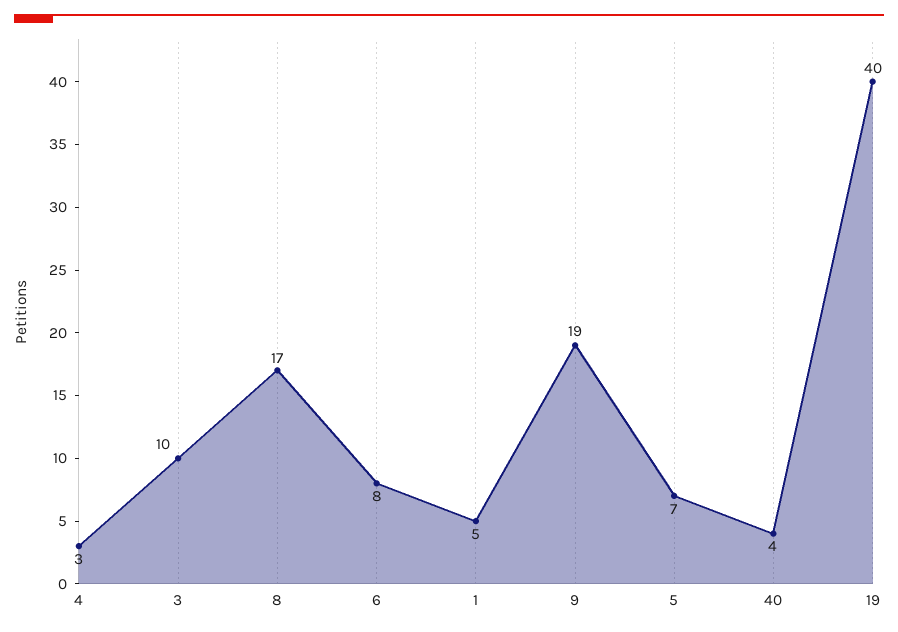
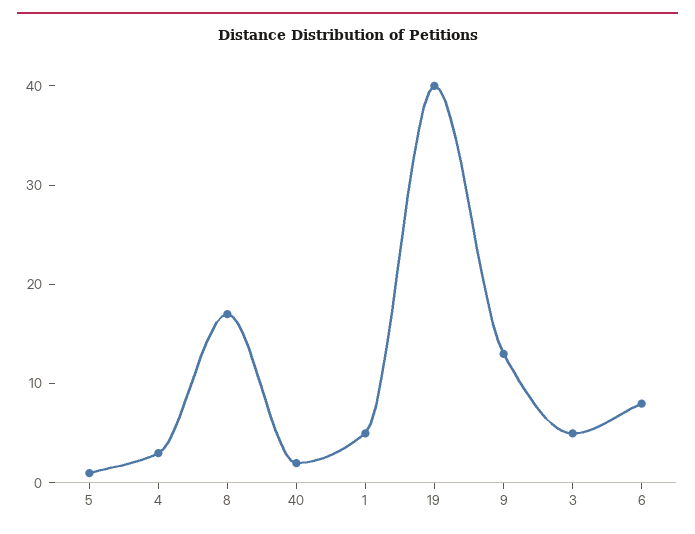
  {
    "4": 3,
-   "3": 10,
+   "3": 5,
    "8": 17,
    "6": 8,
    "1": 5,
-   "9": 19,
+   "9": 13,
-   "5": 7,
+   "5": 1,
-   "40": 4,
+   "40": 2,
    "19": 40
  }

